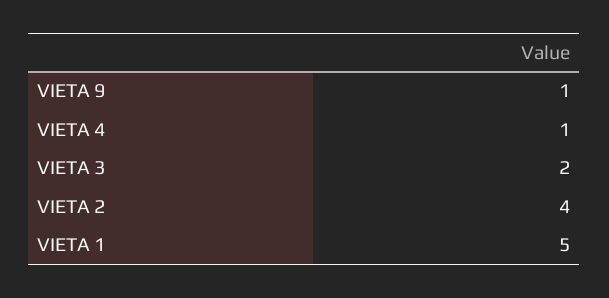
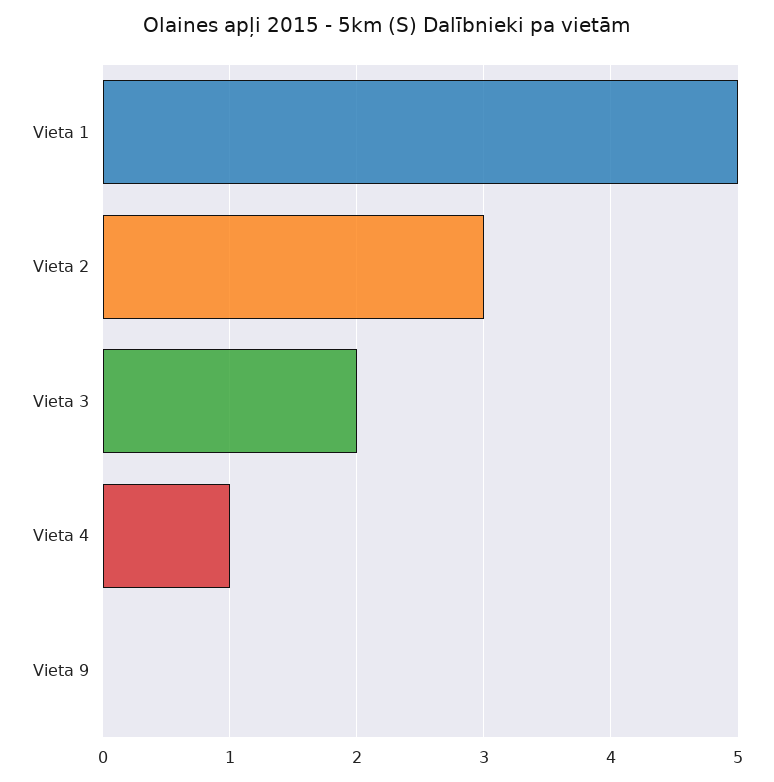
  {
-   "VIETA 9": 1,
+   "VIETA 9": 0,
    "VIETA 4": 1,
    "VIETA 3": 2,
-   "VIETA 2": 4,
+   "VIETA 2": 3,
    "VIETA 1": 5
  }

